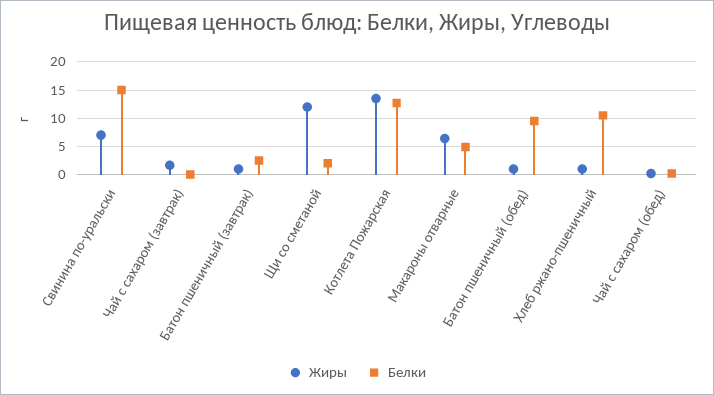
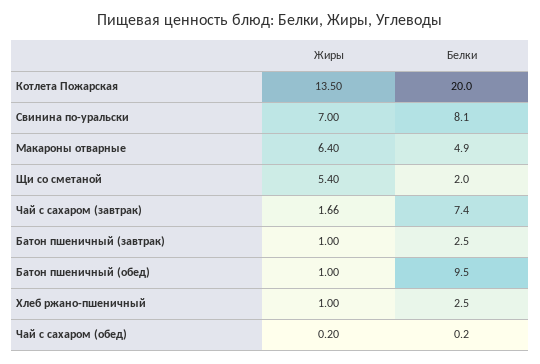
  {
    "Жиры": {
      "Свинина по-уральски": 7,
      "Чай с сахаром (завтрак)": 1.66,
      "Батон пшеничный (завтрак)": 1,
-     "Щи со сметаной": 12.5,
+     "Щи со сметаной": 5.4,
      "Котлета Пожарская": 13.5,
      "Макароны отварные": 6.4,
      "Батон пшеничный (обед)": 1,
      "Хлеб ржано-пшеничный": 1,
      "Чай с сахаром (обед)": 0.2
    },
    "Белки": {
-     "Свинина по-уральски": 15,
+     "Свинина по-уральски": 8.1,
-     "Чай с сахаром (завтрак)": 0,
+     "Чай с сахаром (завтрак)": 7.4,
      "Батон пшеничный (завтрак)": 2.5,
      "Щи со сметаной": 2,
-     "Котлета Пожарская": 12.5,
+     "Котлета Пожарская": 20,
      "Макароны отварные": 4.9,
      "Батон пшеничный (обед)": 9.5,
-     "Хлеб ржано-пшеничный": 10,
+     "Хлеб ржано-пшеничный": 2.5,
      "Чай с сахаром (обед)": 0.2
    }
  }

